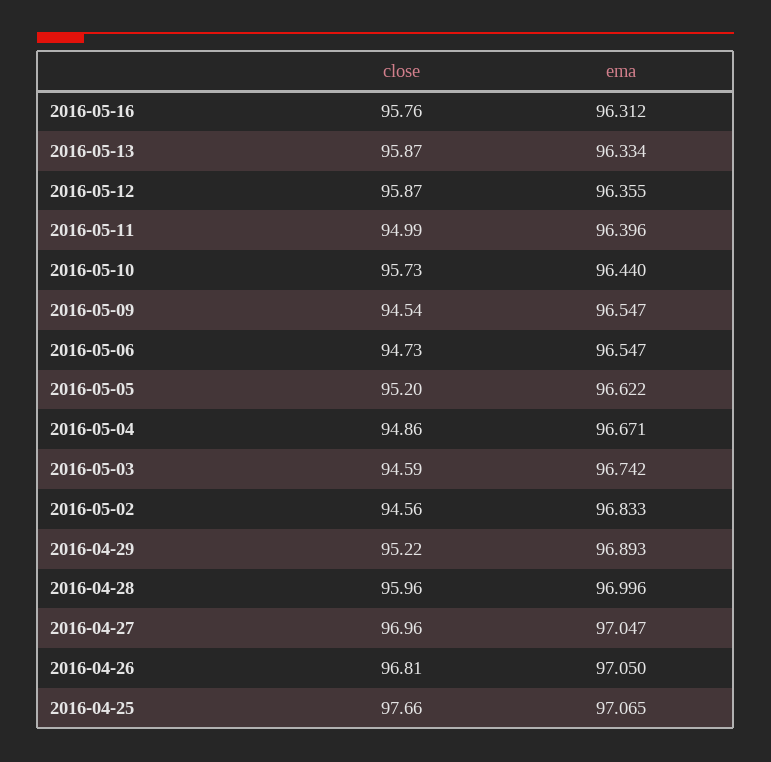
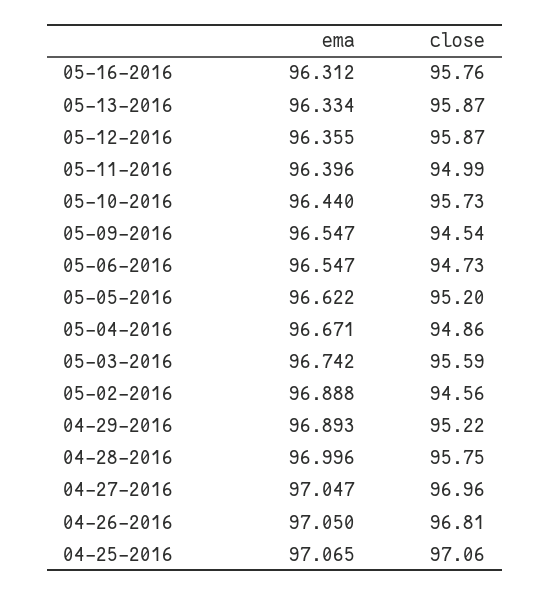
  {
    "close": {
      "2016-05-16": 95.76,
      "2016-05-13": 95.87,
      "2016-05-12": 95.87,
      "2016-05-11": 94.99,
      "2016-05-10": 95.73,
      "2016-05-09": 94.54,
      "2016-05-06": 94.73,
      "2016-05-05": 95.2,
      "2016-05-04": 94.86,
-     "2016-05-03": 94.59,
+     "2016-05-03": 95.59,
      "2016-05-02": 94.56,
      "2016-04-29": 95.22,
-     "2016-04-28": 95.96,
+     "2016-04-28": 95.75,
      "2016-04-27": 96.96,
      "2016-04-26": 96.81,
-     "2016-04-25": 97.66
+     "2016-04-25": 97.06
    },
    "ema": {
      "2016-05-16": 96.312,
      "2016-05-13": 96.334,
      "2016-05-12": 96.355,
      "2016-05-11": 96.396,
      "2016-05-10": 96.44,
      "2016-05-09": 96.547,
      "2016-05-06": 96.547,
      "2016-05-05": 96.622,
      "2016-05-04": 96.671,
      "2016-05-03": 96.742,
-     "2016-05-02": 96.833,
+     "2016-05-02": 96.888,
      "2016-04-29": 96.893,
      "2016-04-28": 96.996,
      "2016-04-27": 97.047,
      "2016-04-26": 97.05,
      "2016-04-25": 97.065
    }
  }

